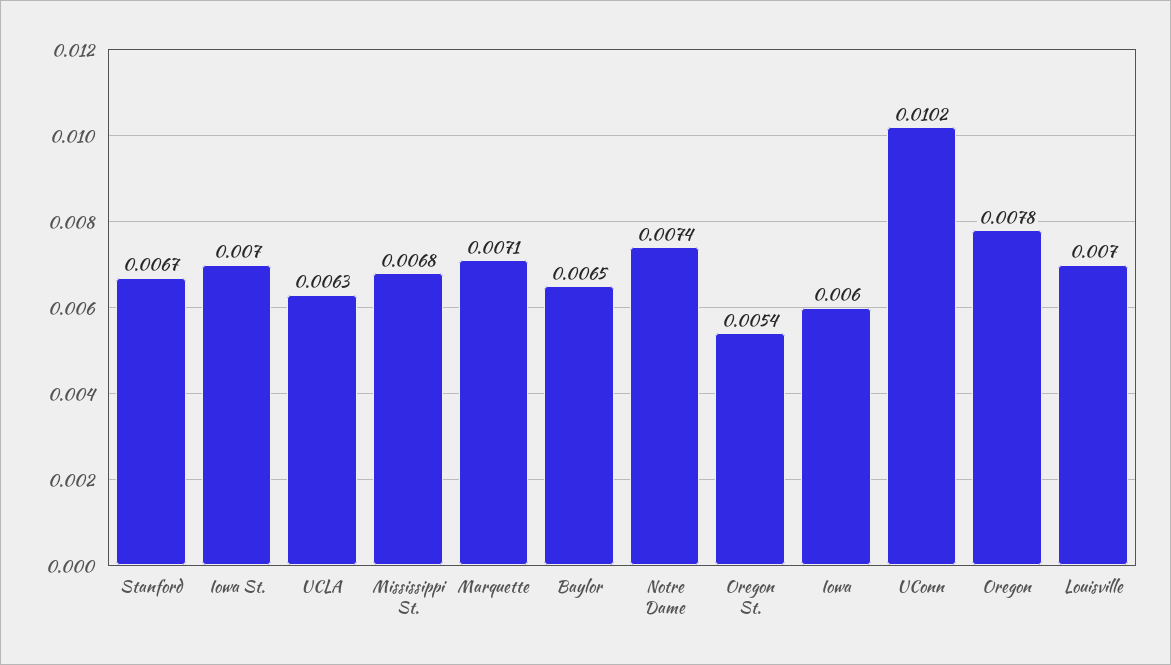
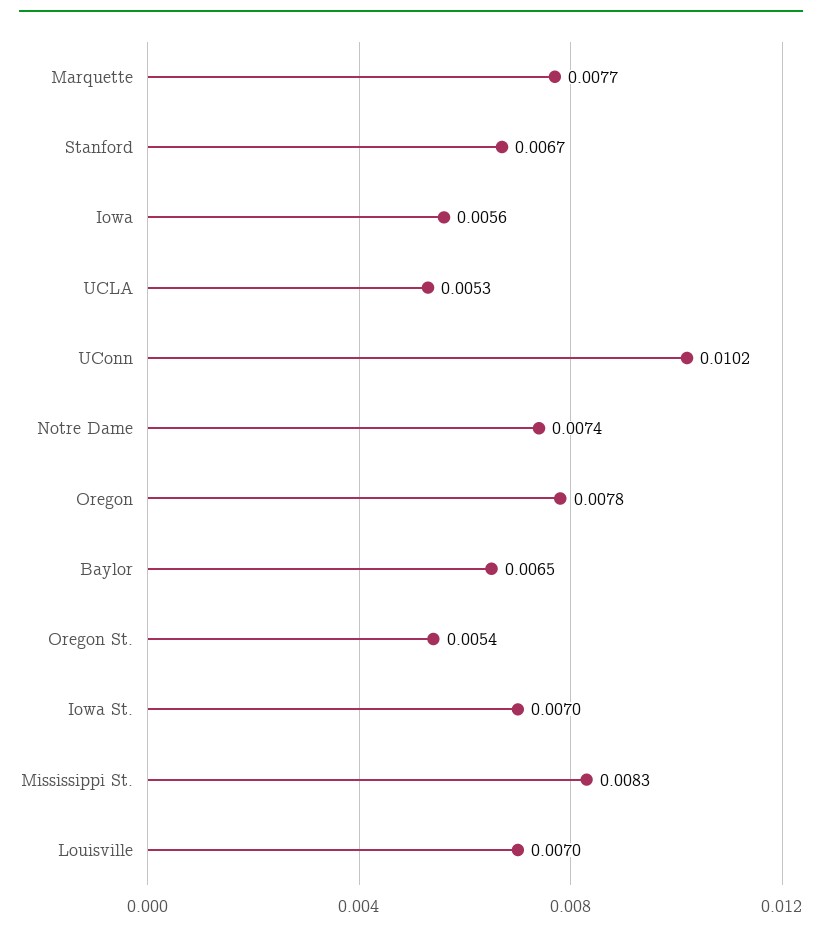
  {
    "Stanford": 0.0067,
    "Iowa St.": 0.007,
-   "UCLA": 0.0063,
+   "UCLA": 0.0053,
-   "Mississippi St.": 0.0068,
+   "Mississippi St.": 0.0083,
-   "Marquette": 0.0071,
+   "Marquette": 0.0077,
    "Baylor": 0.0065,
    "Notre Dame": 0.0074,
    "Oregon St.": 0.0054,
-   "Iowa": 0.006,
+   "Iowa": 0.0056,
    "UConn": 0.0102,
    "Oregon": 0.0078,
    "Louisville": 0.007
  }

